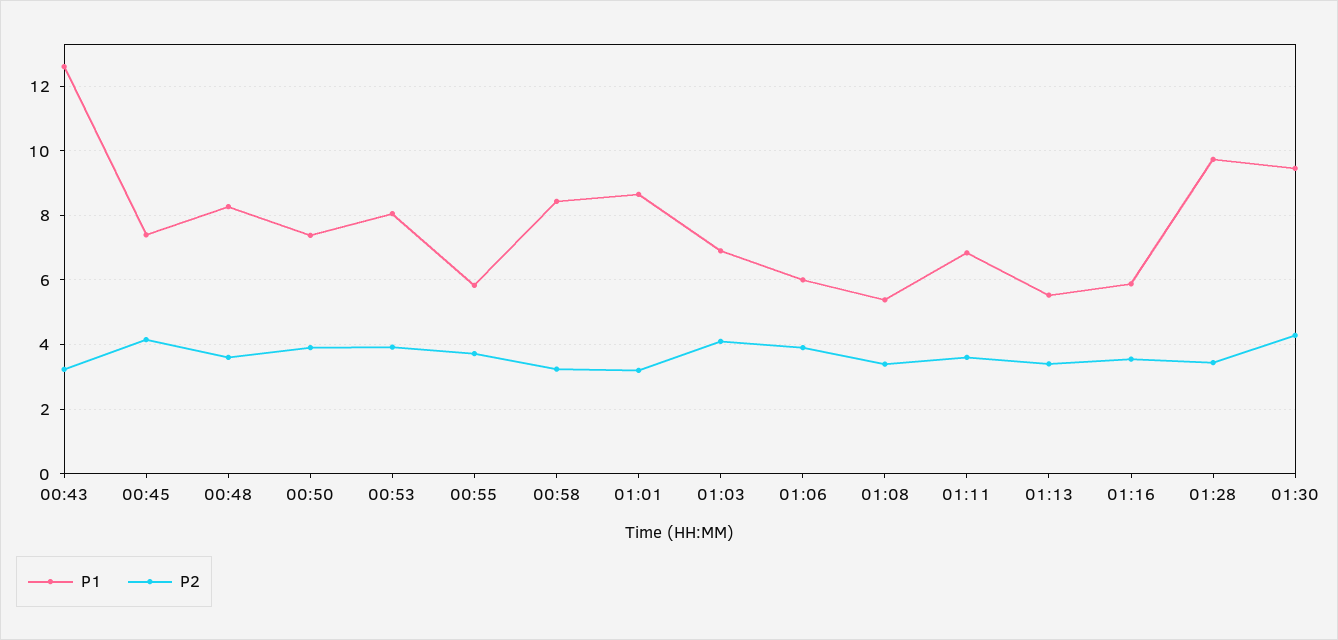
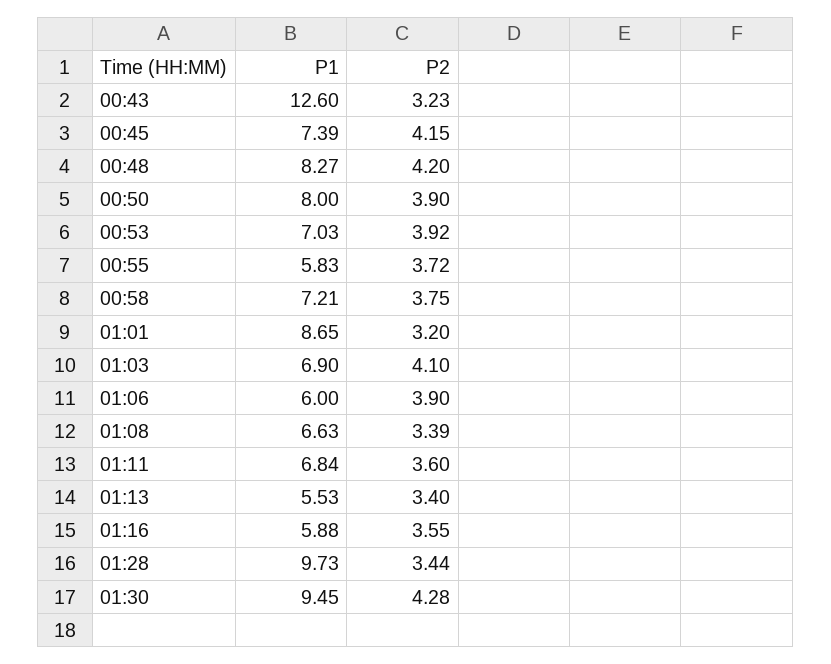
  {
    "P1": {
      "00:43": 12.6,
      "00:45": 7.39,
      "00:48": 8.27,
-     "00:50": 7.4,
+     "00:50": 8,
-     "00:53": 8,
+     "00:53": 7.03,
      "00:55": 5.83,
-     "00:58": 8.4,
+     "00:58": 7.21,
      "01:01": 8.65,
      "01:03": 6.9,
      "01:06": 6,
-     "01:08": 5.4,
+     "01:08": 6.63,
      "01:11": 6.84,
      "01:13": 5.53,
      "01:16": 5.88,
      "01:28": 9.73,
      "01:30": 9.45
    },
    "P2": {
      "00:43": 3.23,
      "00:45": 4.15,
-     "00:48": 3.6,
+     "00:48": 4.2,
      "00:50": 3.9,
      "00:53": 3.92,
      "00:55": 3.72,
-     "00:58": 3.2,
+     "00:58": 3.75,
      "01:01": 3.2,
      "01:03": 4.1,
      "01:06": 3.9,
      "01:08": 3.39,
      "01:11": 3.6,
      "01:13": 3.4,
      "01:16": 3.55,
      "01:28": 3.44,
      "01:30": 4.28
    }
  }

